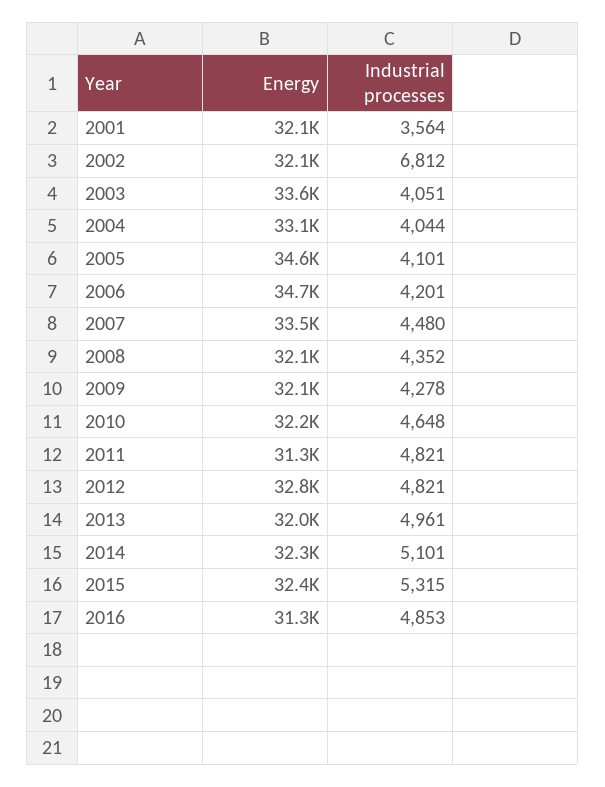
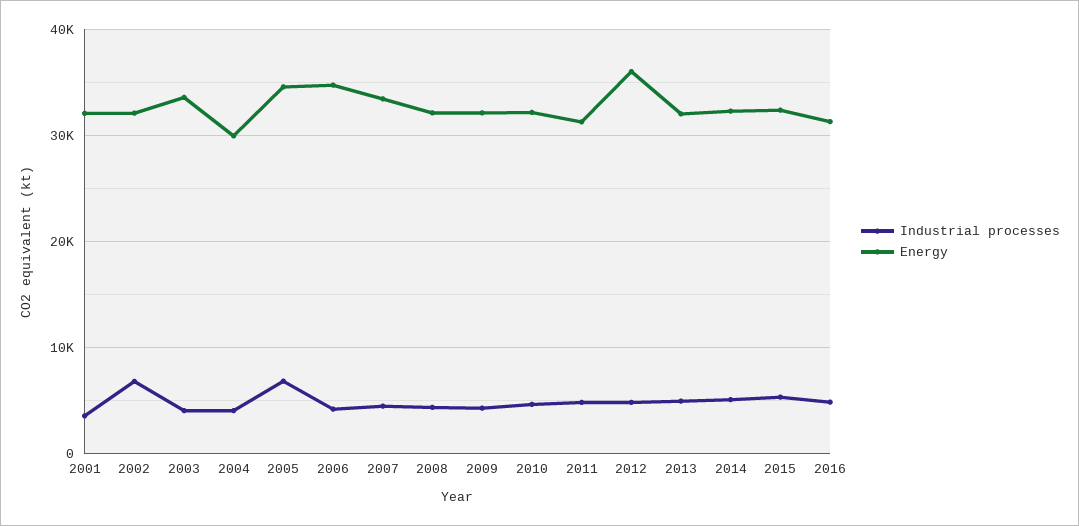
  {
    "Energy": {
      "2001": 32100,
      "2002": 32100,
      "2003": 33600,
-     "2004": 33100,
+     "2004": 30000,
      "2005": 34600,
      "2006": 34700,
      "2007": 33500,
      "2008": 32100,
      "2009": 32100,
      "2010": 32200,
      "2011": 31300,
-     "2012": 32800,
+     "2012": 36000,
      "2013": 32000,
      "2014": 32300,
      "2015": 32400,
      "2016": 31300
    },
    "Industrial processes": {
      "2001": 3564,
      "2002": 6812,
      "2003": 4051,
      "2004": 4044,
-     "2005": 4101,
+     "2005": 7000,
      "2006": 4201,
      "2007": 4480,
      "2008": 4352,
      "2009": 4278,
      "2010": 4648,
      "2011": 4821,
      "2012": 4821,
      "2013": 4961,
      "2014": 5101,
      "2015": 5315,
      "2016": 4853
    }
  }

